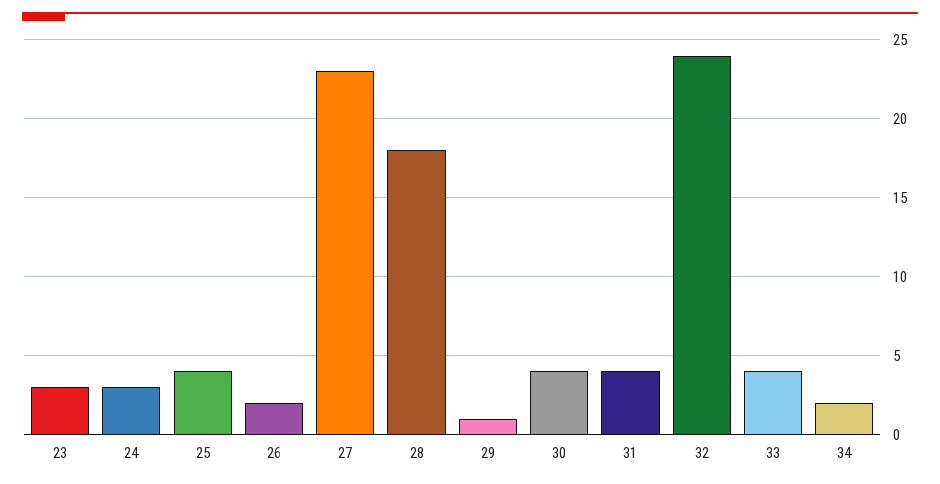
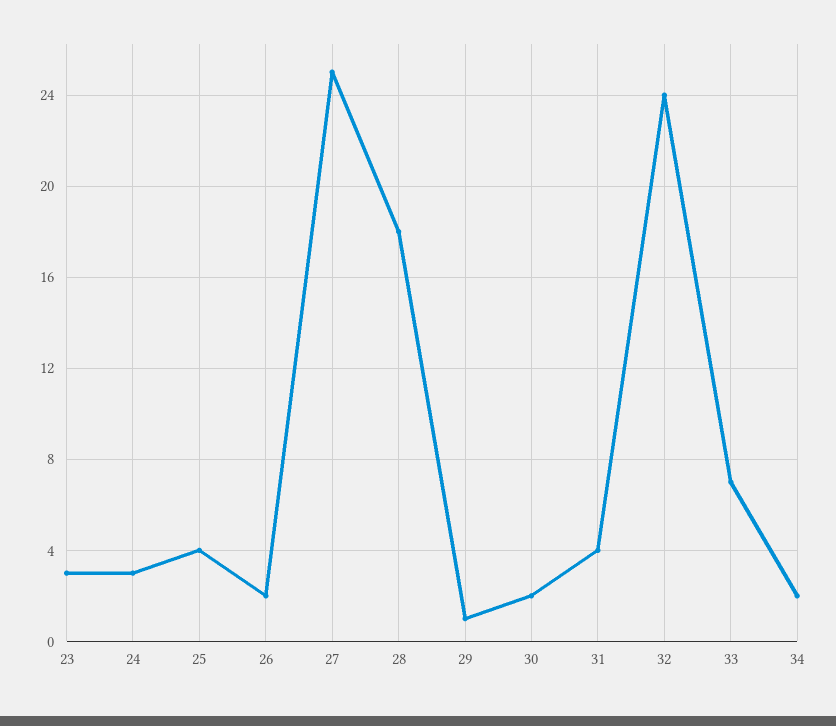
  {
    "23": 3,
    "24": 3,
    "25": 4,
    "26": 2,
-   "27": 23,
+   "27": 25,
    "28": 18,
    "29": 1,
-   "30": 4,
+   "30": 2,
    "31": 4,
    "32": 24,
-   "33": 4,
+   "33": 7,
    "34": 2
  }

